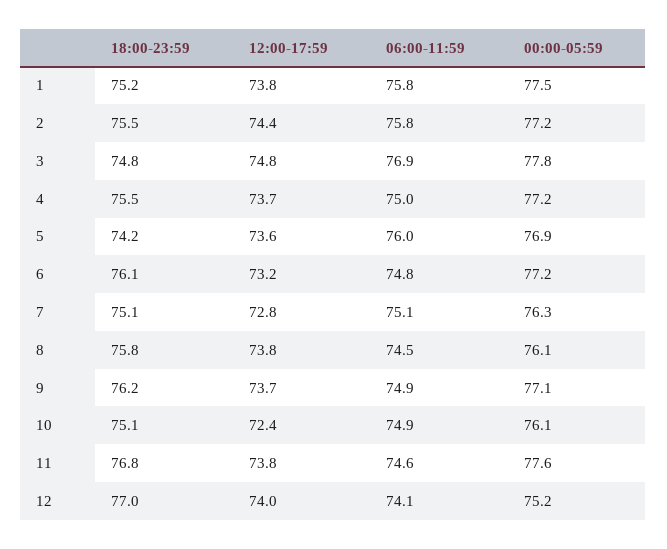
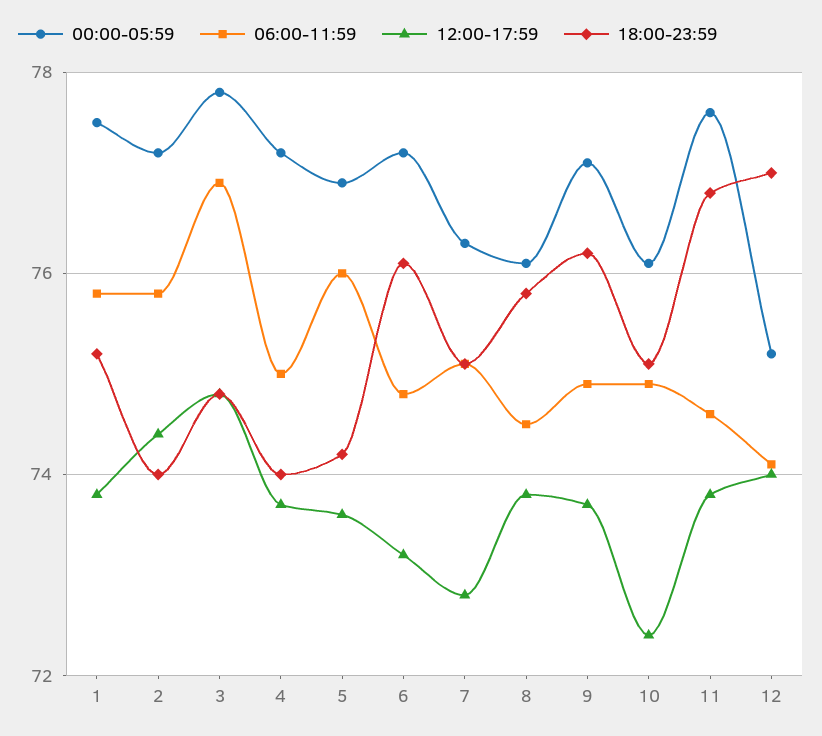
  {
    "18:00-23:59": {
      "1": 75.2,
-     "2": 75.5,
+     "2": 74,
      "3": 74.8,
-     "4": 75.5,
+     "4": 74,
      "5": 74.2,
      "6": 76.1,
      "7": 75.1,
      "8": 75.8,
      "9": 76.2,
      "10": 75.1,
      "11": 76.8,
      "12": 77
    },
    "12:00-17:59": {
      "1": 73.8,
      "2": 74.4,
      "3": 74.8,
      "4": 73.7,
      "5": 73.6,
      "6": 73.2,
      "7": 72.8,
      "8": 73.8,
      "9": 73.7,
      "10": 72.4,
      "11": 73.8,
      "12": 74
    },
    "06:00-11:59": {
      "1": 75.8,
      "2": 75.8,
      "3": 76.9,
      "4": 75,
      "5": 76,
      "6": 74.8,
      "7": 75.1,
      "8": 74.5,
      "9": 74.9,
      "10": 74.9,
      "11": 74.6,
      "12": 74.1
    },
    "00:00-05:59": {
      "1": 77.5,
      "2": 77.2,
      "3": 77.8,
      "4": 77.2,
      "5": 76.9,
      "6": 77.2,
      "7": 76.3,
      "8": 76.1,
      "9": 77.1,
      "10": 76.1,
      "11": 77.6,
      "12": 75.2
    }
  }

